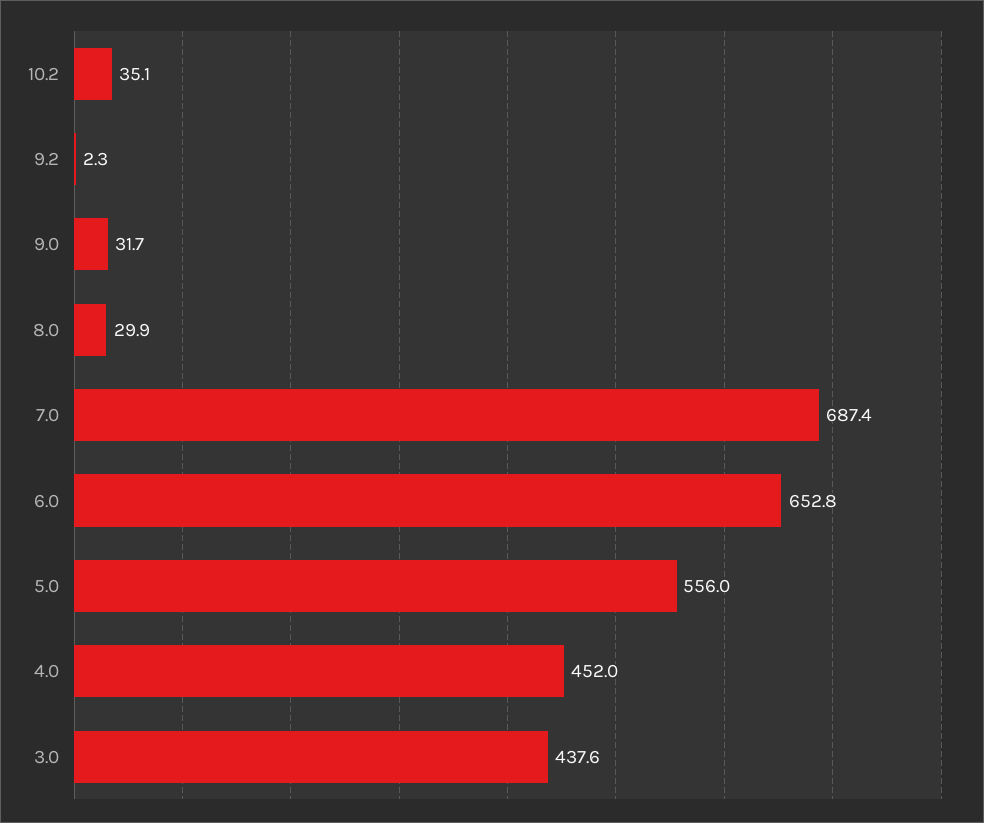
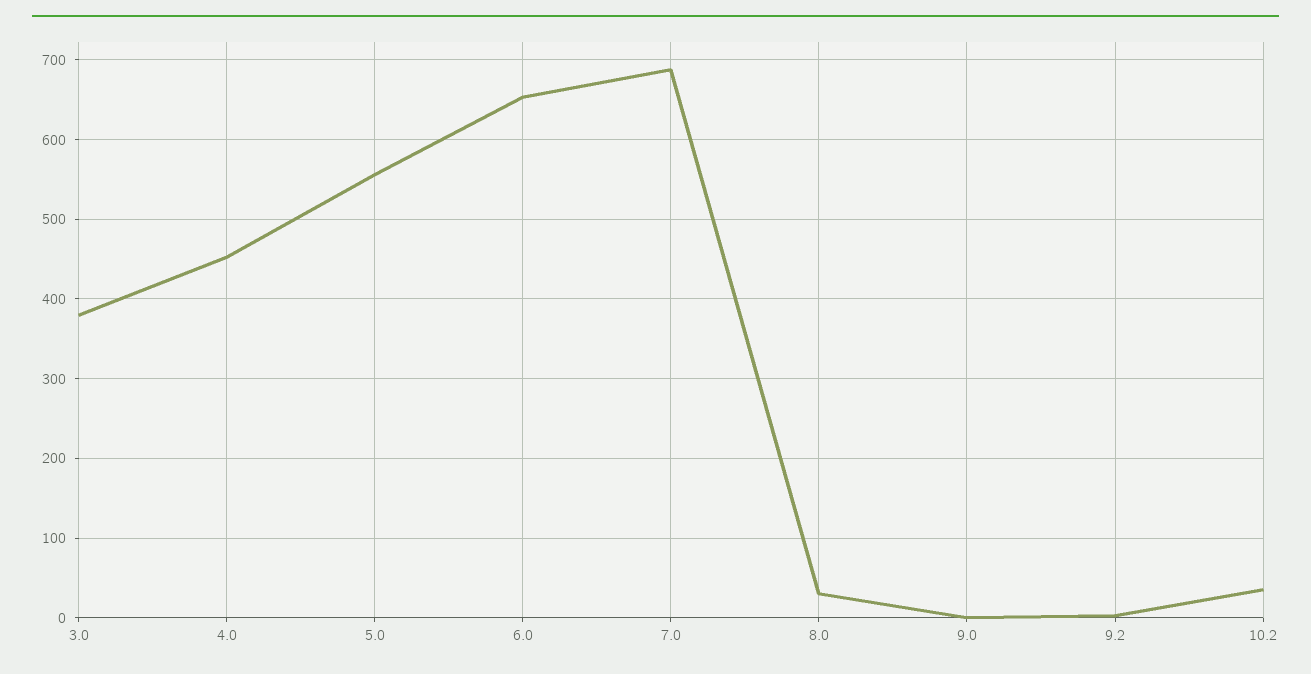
  {
    "10.2": 35.1,
    "9.2": 2.3,
-   "9.0": 31.7,
+   "9.0": 0,
    "8.0": 29.9,
    "7.0": 687.4,
    "6.0": 652.8,
    "5.0": 556,
    "4.0": 452,
-   "3.0": 437.6
+   "3.0": 380
  }

